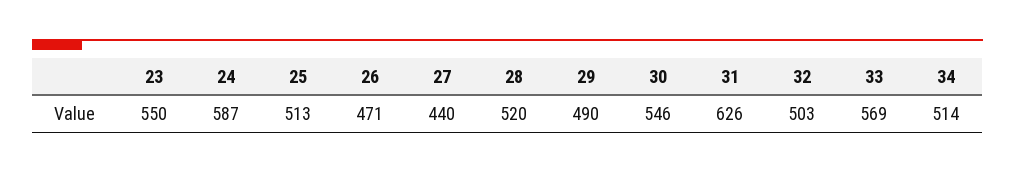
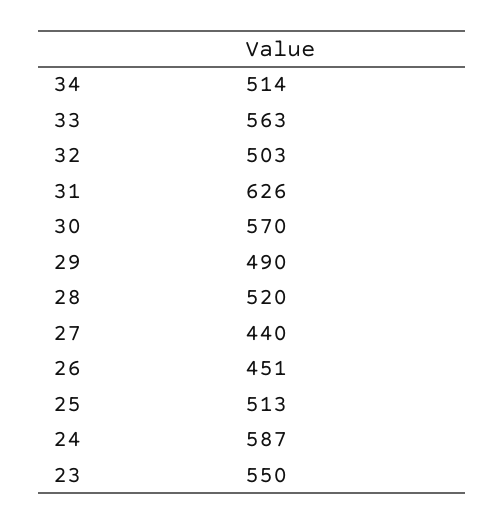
  {
    "23": 550,
    "24": 587,
    "25": 513,
-   "26": 471,
+   "26": 451,
    "27": 440,
    "28": 520,
    "29": 490,
-   "30": 546,
+   "30": 570,
    "31": 626,
    "32": 503,
-   "33": 569,
+   "33": 563,
    "34": 514
  }

